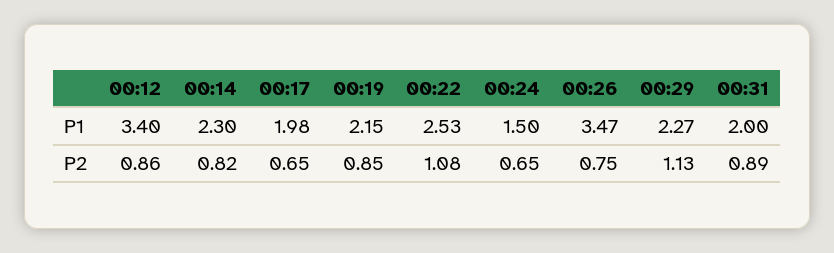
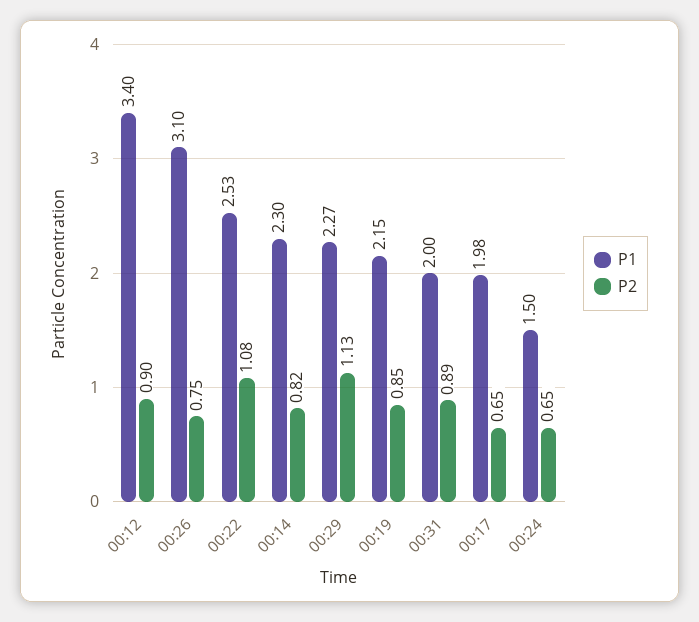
  {
    "P1": {
      "00:12": 3.4,
      "00:14": 2.3,
      "00:17": 1.98,
      "00:19": 2.15,
      "00:22": 2.53,
      "00:24": 1.5,
-     "00:26": 3.47,
+     "00:26": 3.1,
      "00:29": 2.27,
      "00:31": 2
    },
    "P2": {
-     "00:12": 0.86,
+     "00:12": 0.9,
      "00:14": 0.82,
      "00:17": 0.65,
      "00:19": 0.85,
      "00:22": 1.08,
      "00:24": 0.65,
      "00:26": 0.75,
      "00:29": 1.13,
      "00:31": 0.89
    }
  }

